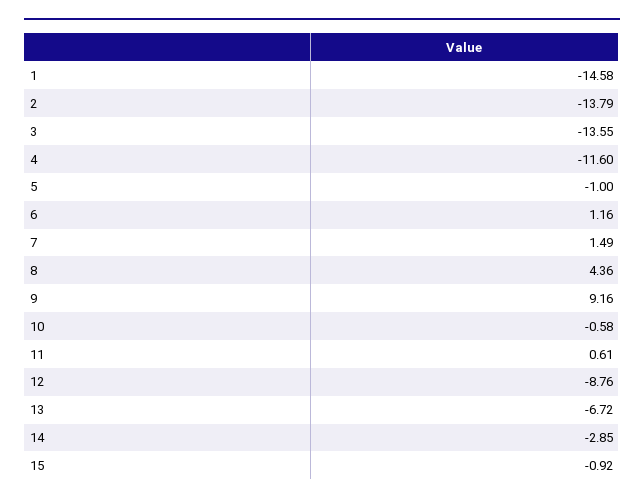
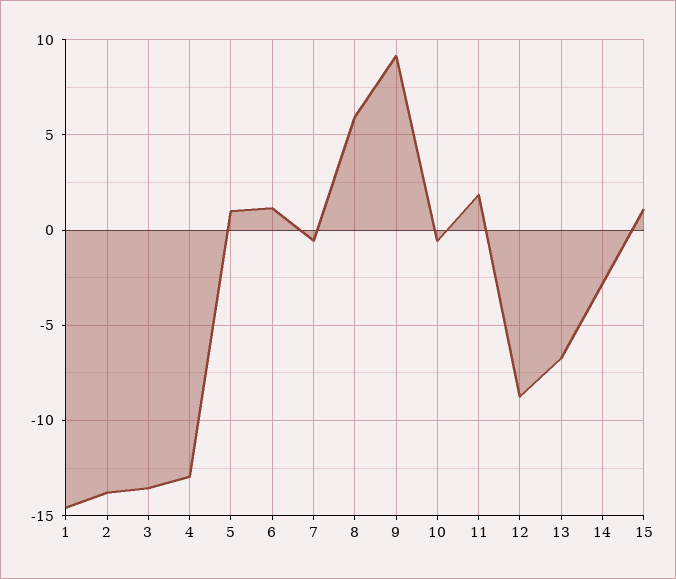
  {
    "1": -14.58,
    "2": -13.79,
    "3": -13.55,
-   "4": -11.6,
+   "4": -13,
-   "5": -1,
+   "5": 1,
    "6": 1.16,
-   "7": 1.49,
+   "7": -0.5,
-   "8": 4.36,
+   "8": 6,
    "9": 9.16,
    "10": -0.58,
-   "11": 0.61,
+   "11": 2,
    "12": -8.76,
    "13": -6.72,
    "14": -2.85,
-   "15": -0.92
+   "15": 1
  }

